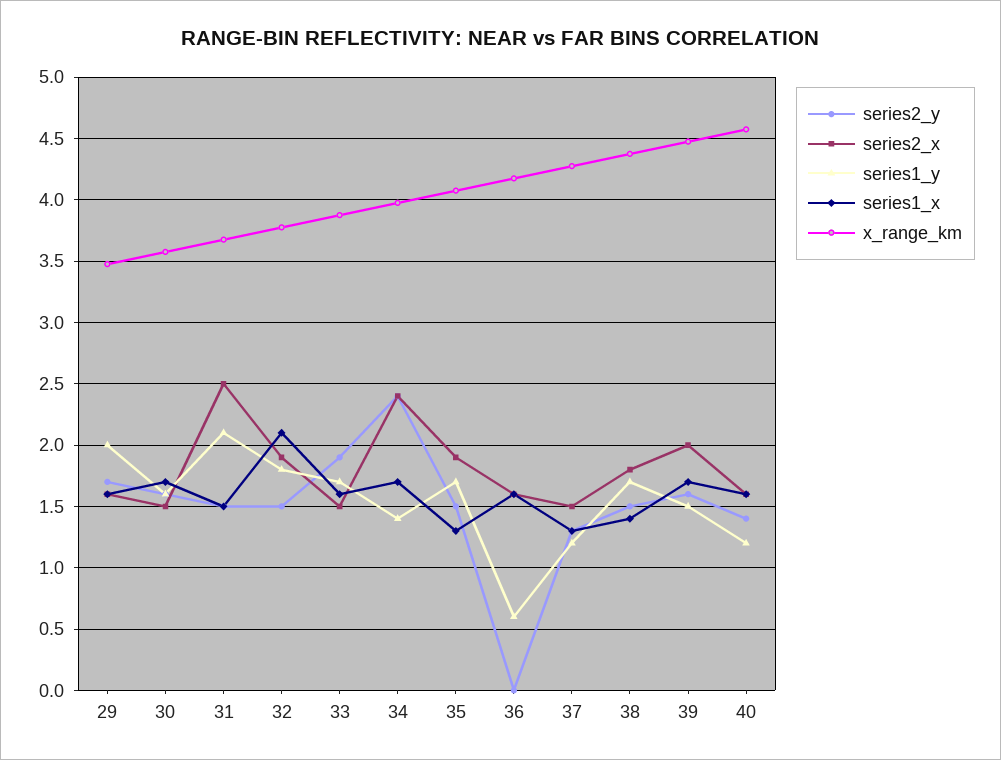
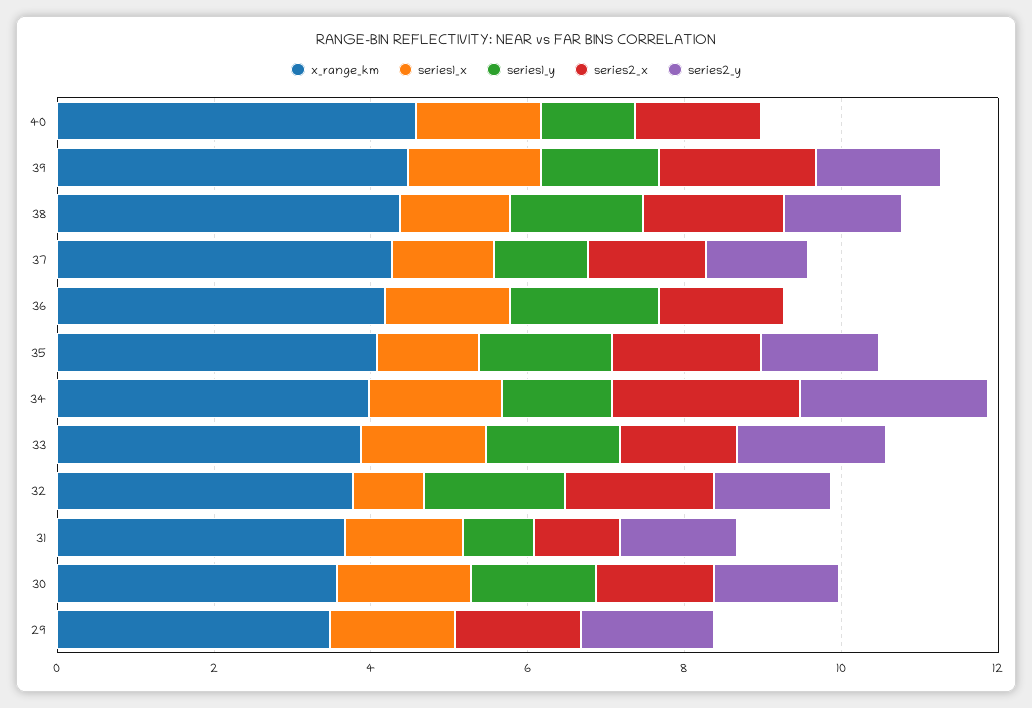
  {
    "series2_y": {
      "29": 1.7,
      "30": 1.6,
      "31": 1.5,
      "32": 1.5,
      "33": 1.9,
      "34": 2.4,
      "35": 1.5,
      "36": 0,
      "37": 1.3,
      "38": 1.5,
      "39": 1.6,
-     "40": 1.4
+     "40": 0
    },
    "series2_x": {
      "29": 1.6,
      "30": 1.5,
-     "31": 2.5,
+     "31": 1,
      "32": 1.9,
      "33": 1.5,
      "34": 2.4,
      "35": 1.9,
      "36": 1.6,
      "37": 1.5,
      "38": 1.8,
      "39": 2,
      "40": 1.6
    },
    "series1_y": {
-     "29": 2,
+     "29": 0,
      "30": 1.6,
-     "31": 2.1,
+     "31": 1,
      "32": 1.8,
      "33": 1.7,
      "34": 1.4,
      "35": 1.7,
-     "36": 0.6,
+     "36": 2,
      "37": 1.2,
      "38": 1.7,
      "39": 1.5,
      "40": 1.2
    },
    "series1_x": {
      "29": 1.6,
      "30": 1.7,
      "31": 1.5,
-     "32": 2.1,
+     "32": 1,
      "33": 1.6,
      "34": 1.7,
      "35": 1.3,
      "36": 1.6,
      "37": 1.3,
      "38": 1.4,
      "39": 1.7,
      "40": 1.6
    },
    "x_range_km": {
      "29": 3.5,
      "30": 3.6,
      "31": 3.7,
      "32": 3.8,
      "33": 3.9,
      "34": 4,
      "35": 4.1,
      "36": 4.2,
      "37": 4.3,
      "38": 4.4,
      "39": 4.5,
      "40": 4.6
    }
  }

